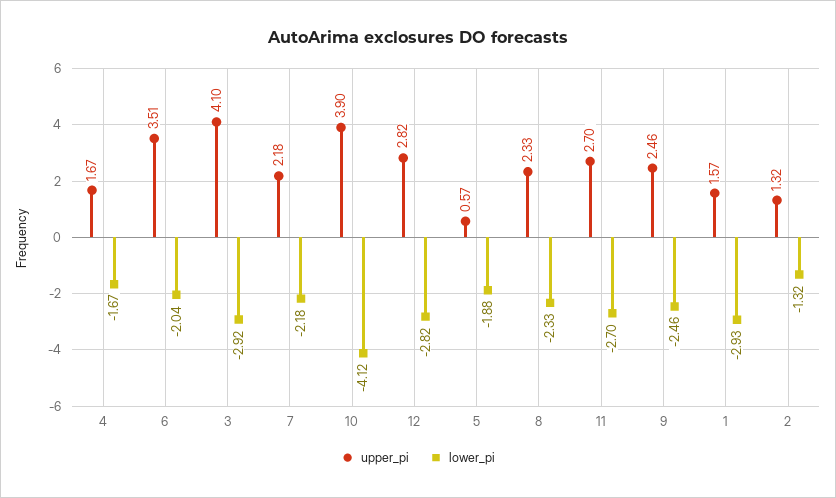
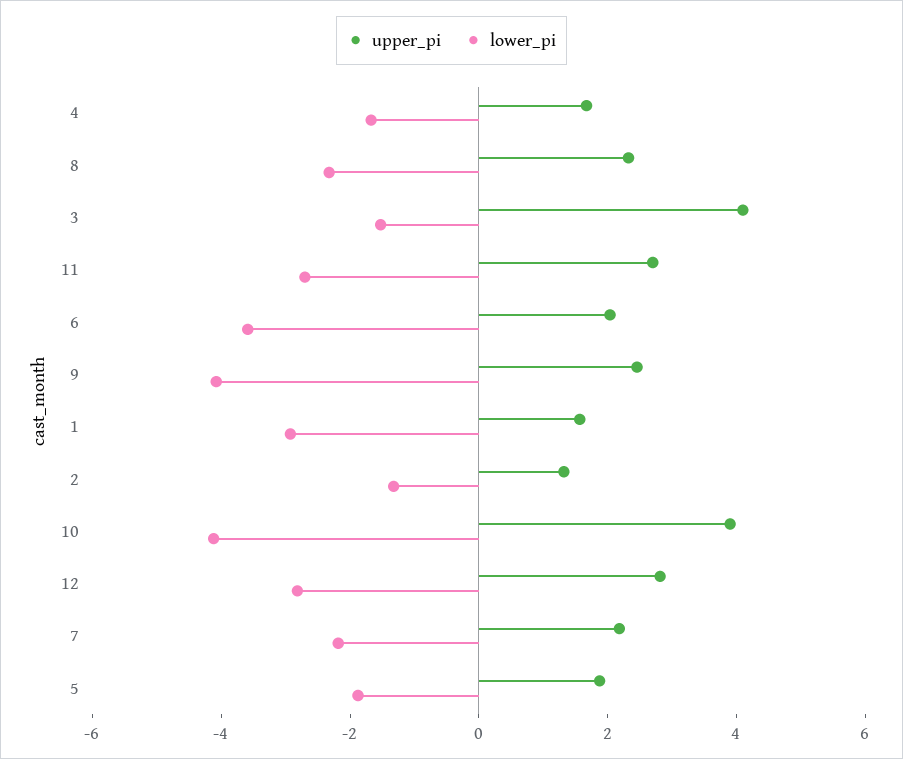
  {
    "upper_pi": {
      "4": 1.67,
-     "6": 3.51,
+     "6": 2,
      "3": 4.1,
      "7": 2.18,
      "10": 3.9,
      "12": 2.82,
-     "5": 0.57,
+     "5": 2,
      "8": 2.33,
      "11": 2.7,
      "9": 2.46,
      "1": 1.57,
      "2": 1.32
    },
    "lower_pi": {
      "4": -1.67,
-     "6": -2.04,
+     "6": -3.5,
-     "3": -2.92,
+     "3": -1.5,
      "7": -2.18,
      "10": -4.12,
      "12": -2.82,
      "5": -1.88,
      "8": -2.33,
      "11": -2.7,
-     "9": -2.46,
+     "9": -4,
      "1": -2.93,
      "2": -1.32
    }
  }

